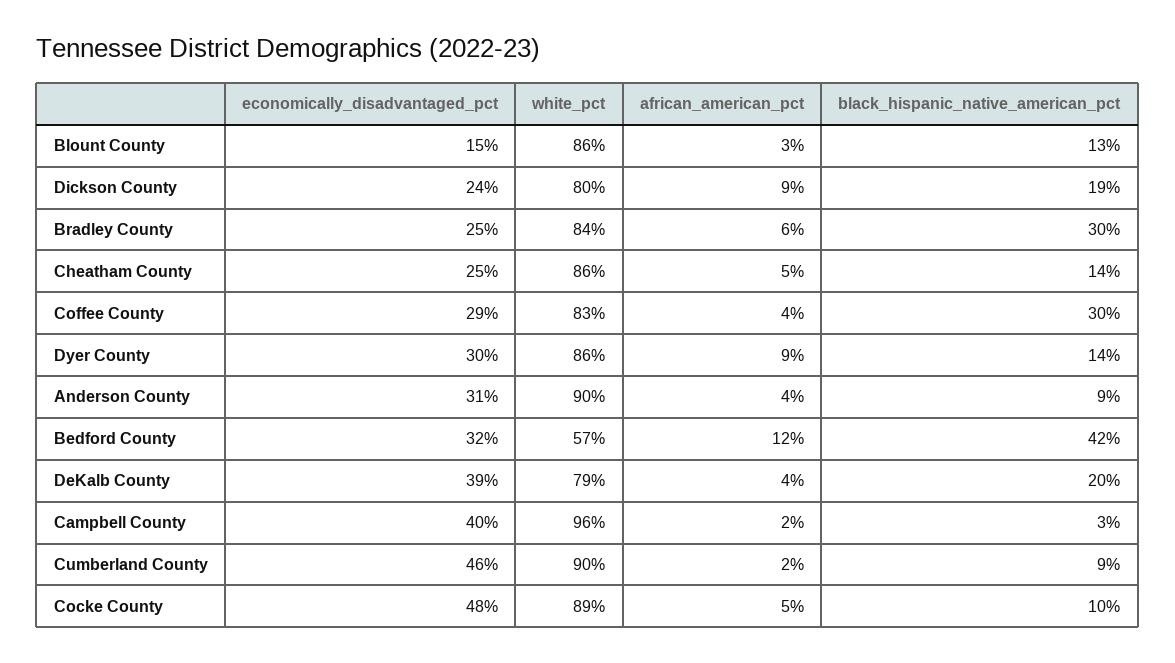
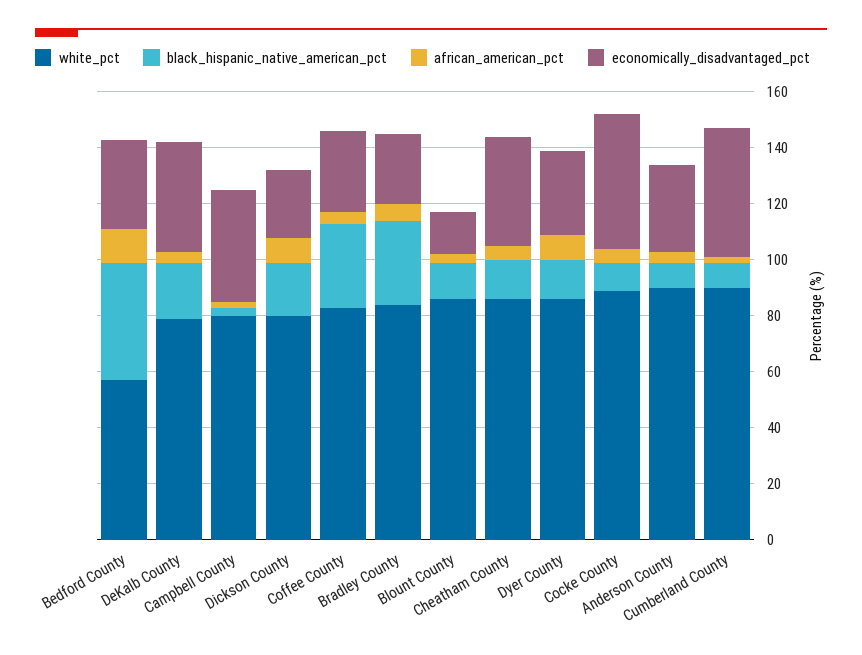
  {
    "economically_disadvantaged_pct": {
      "Blount County": 15,
      "Dickson County": 24,
      "Bradley County": 25,
-     "Cheatham County": 25,
+     "Cheatham County": 40,
      "Coffee County": 29,
      "Dyer County": 30,
      "Anderson County": 31,
      "Bedford County": 32,
      "DeKalb County": 39,
      "Campbell County": 40,
      "Cumberland County": 46,
      "Cocke County": 48
    },
    "white_pct": {
      "Blount County": 86,
      "Dickson County": 80,
      "Bradley County": 84,
      "Cheatham County": 86,
      "Coffee County": 83,
      "Dyer County": 86,
      "Anderson County": 90,
      "Bedford County": 57,
      "DeKalb County": 79,
-     "Campbell County": 96,
+     "Campbell County": 80,
      "Cumberland County": 90,
      "Cocke County": 89
    },
    "african_american_pct": {
      "Blount County": 3,
      "Dickson County": 9,
      "Bradley County": 6,
      "Cheatham County": 5,
      "Coffee County": 4,
      "Dyer County": 9,
      "Anderson County": 4,
      "Bedford County": 12,
      "DeKalb County": 4,
      "Campbell County": 2,
      "Cumberland County": 2,
      "Cocke County": 5
    },
    "black_hispanic_native_american_pct": {
      "Blount County": 13,
      "Dickson County": 19,
      "Bradley County": 30,
      "Cheatham County": 14,
      "Coffee County": 30,
      "Dyer County": 14,
      "Anderson County": 9,
      "Bedford County": 42,
      "DeKalb County": 20,
      "Campbell County": 3,
      "Cumberland County": 9,
      "Cocke County": 10
    }
  }

